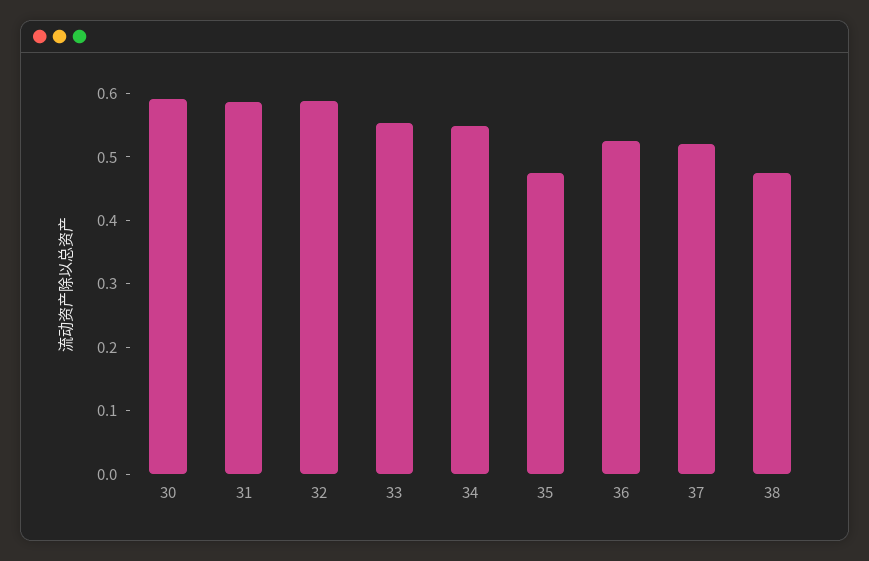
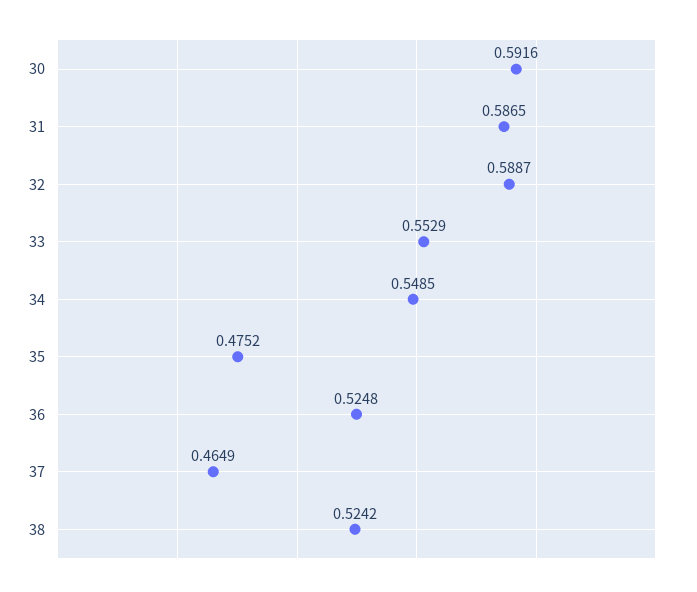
  {
    "30": 0.5916,
    "31": 0.5865,
    "32": 0.5887,
    "33": 0.5529,
    "34": 0.5485,
    "35": 0.4752,
    "36": 0.5248,
-   "37": 0.52,
+   "37": 0.4649,
-   "38": 0.48
+   "38": 0.5242
  }

